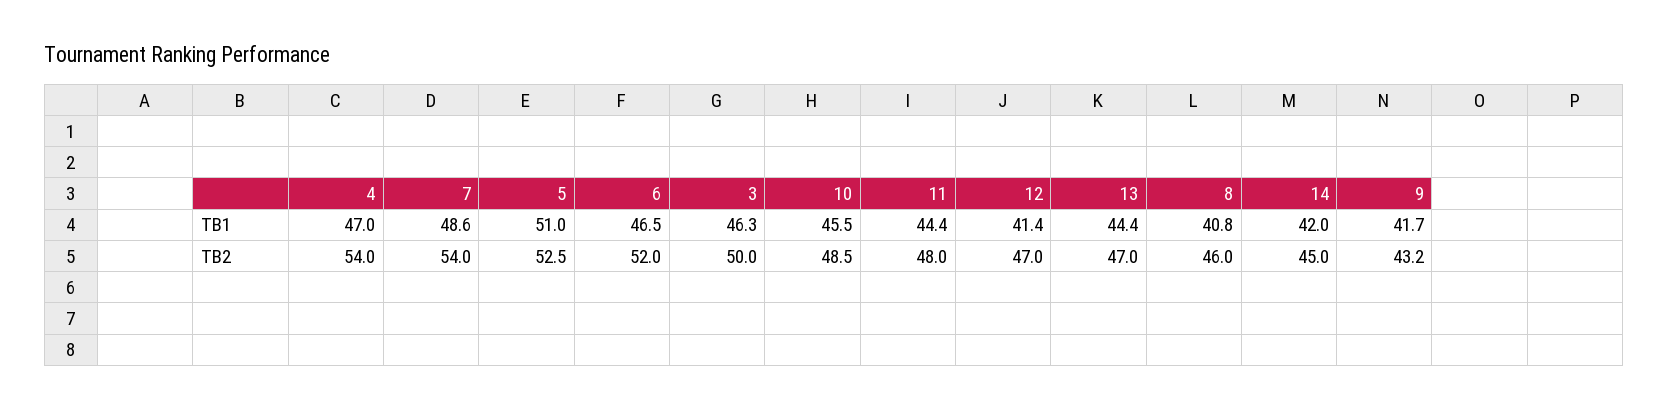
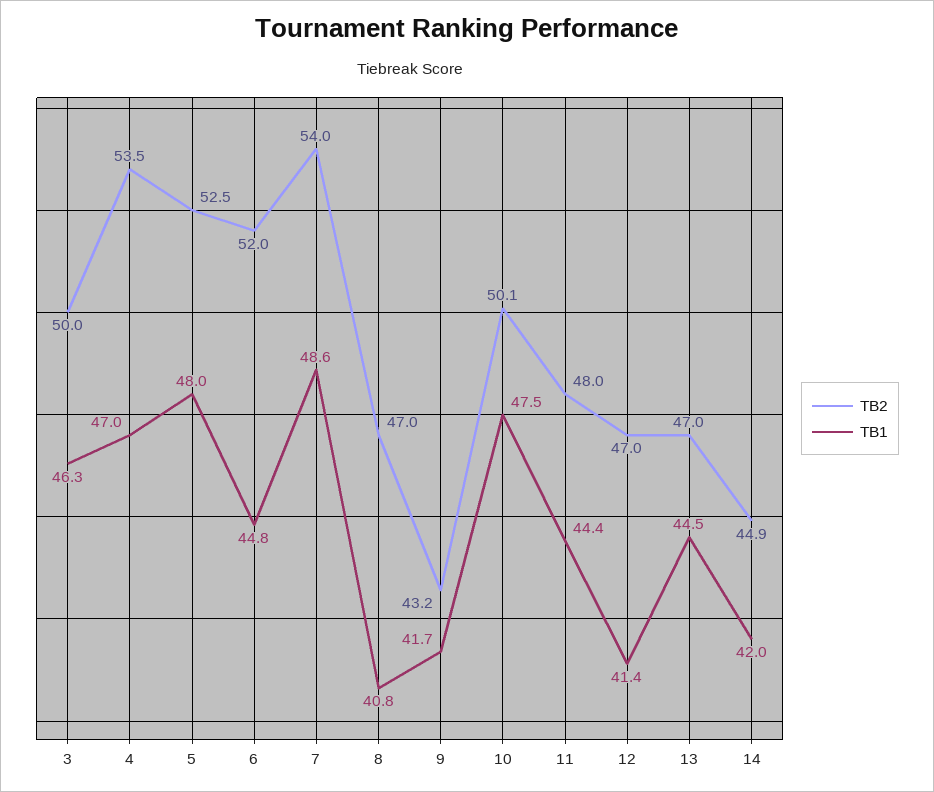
  {
    "TB1": {
      "4": 47,
      "7": 48.6,
-     "5": 51,
+     "5": 48,
-     "6": 46.5,
+     "6": 44.8,
      "3": 46.3,
-     "10": 45.5,
+     "10": 47.5,
      "11": 44.4,
      "12": 41.4,
-     "13": 44.4,
+     "13": 44.5,
      "8": 40.8,
      "14": 42,
      "9": 41.7
    },
    "TB2": {
-     "4": 54,
+     "4": 53.5,
      "7": 54,
      "5": 52.5,
      "6": 52,
      "3": 50,
-     "10": 48.5,
+     "10": 50.1,
      "11": 48,
      "12": 47,
      "13": 47,
-     "8": 46,
+     "8": 47,
-     "14": 45,
+     "14": 44.9,
      "9": 43.2
    }
  }

